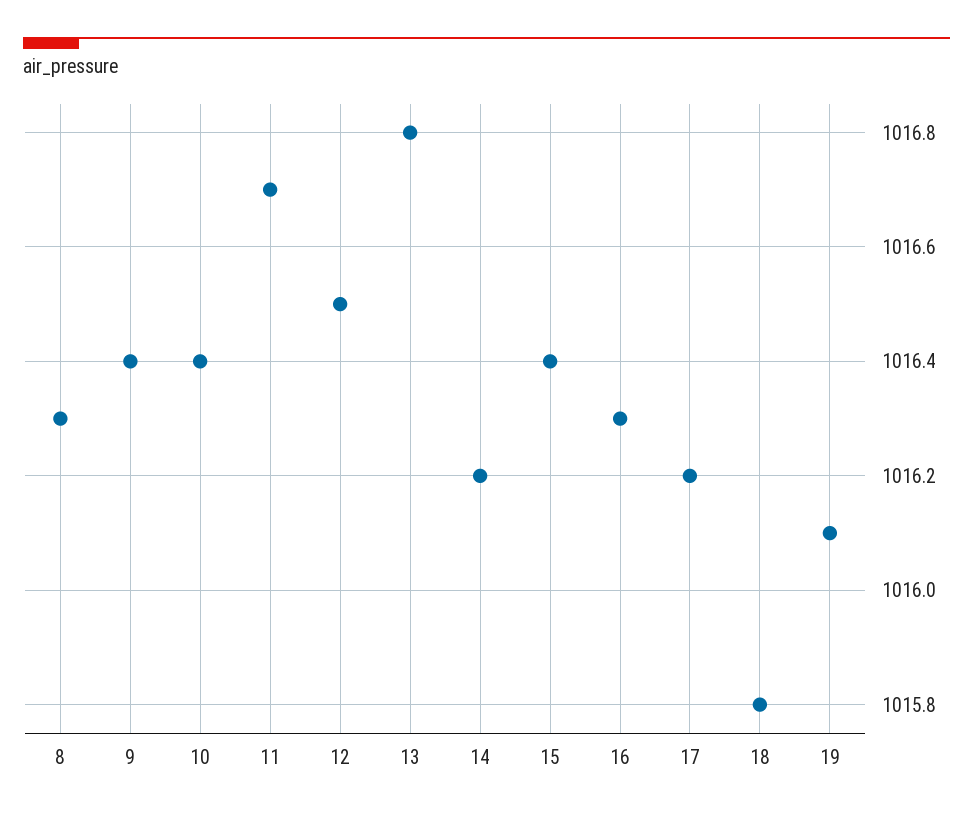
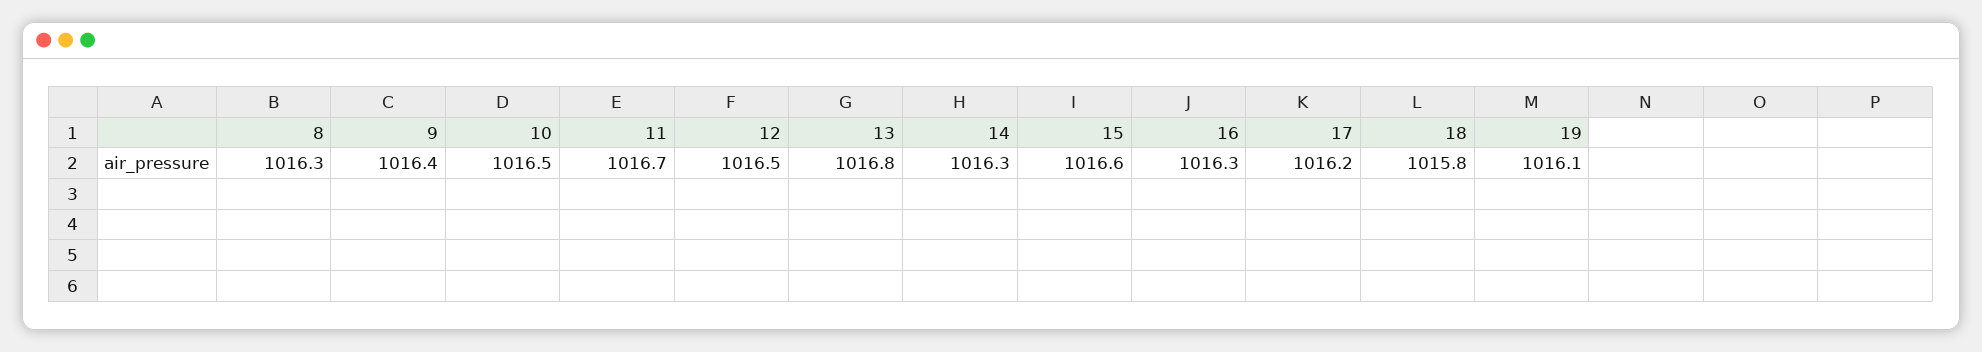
  {
    "8": 1016.3,
    "9": 1016.4,
-   "10": 1016.4,
+   "10": 1016.5,
    "11": 1016.7,
    "12": 1016.5,
    "13": 1016.8,
-   "14": 1016.2,
+   "14": 1016.3,
-   "15": 1016.4,
+   "15": 1016.6,
    "16": 1016.3,
    "17": 1016.2,
    "18": 1015.8,
    "19": 1016.1
  }

